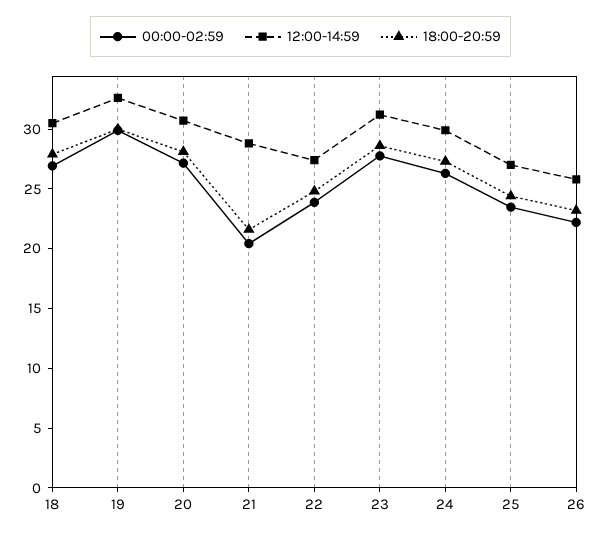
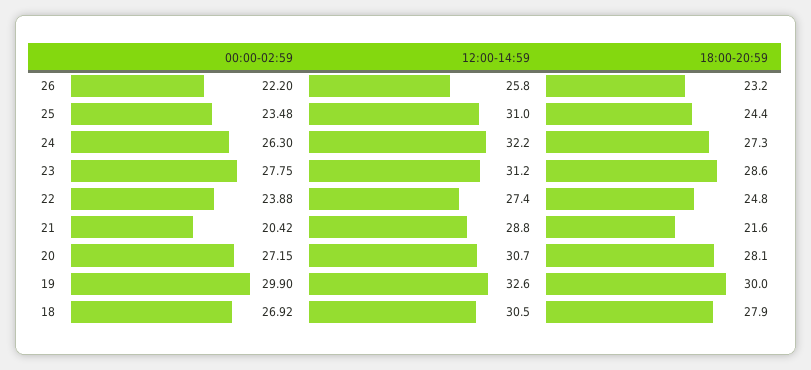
  {
    "00:00-02:59": {
      "18": 26.92,
      "19": 29.9,
      "20": 27.15,
      "21": 20.42,
      "22": 23.88,
      "23": 27.75,
      "24": 26.3,
      "25": 23.48,
      "26": 22.2
    },
    "12:00-14:59": {
      "18": 30.5,
      "19": 32.6,
      "20": 30.7,
      "21": 28.8,
      "22": 27.4,
      "23": 31.2,
-     "24": 30,
+     "24": 32.2,
-     "25": 27,
+     "25": 31,
      "26": 25.8
    },
    "18:00-20:59": {
      "18": 27.9,
      "19": 30,
      "20": 28.1,
      "21": 21.6,
      "22": 24.8,
      "23": 28.6,
      "24": 27.3,
      "25": 24.4,
      "26": 23.2
    }
  }

